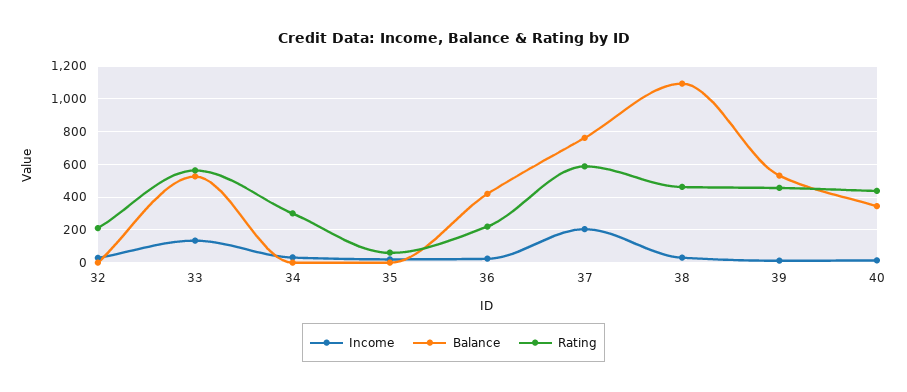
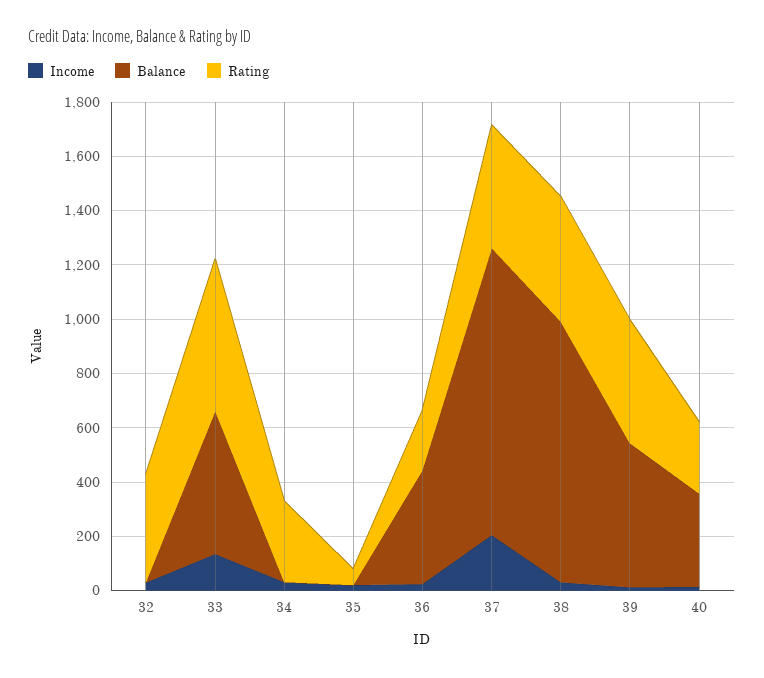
  {
    "Income": {
      "32": 50,
      "33": 150,
      "34": 50,
      "35": 0,
      "36": 0,
      "37": 200,
      "38": 50,
      "39": 0,
      "40": 0
    },
    "Balance": {
      "32": 0,
      "33": 550,
      "34": 0,
      "35": 0,
      "36": 400,
-     "37": 750,
+     "37": 1050,
-     "38": 1100,
+     "38": 950,
      "39": 550,
      "40": 350
    },
    "Rating": {
-     "32": 200,
+     "32": 400,
      "33": 550,
      "34": 300,
      "35": 50,
      "36": 200,
-     "37": 600,
+     "37": 450,
      "38": 450,
      "39": 450,
-     "40": 450
+     "40": 250
    }
  }

